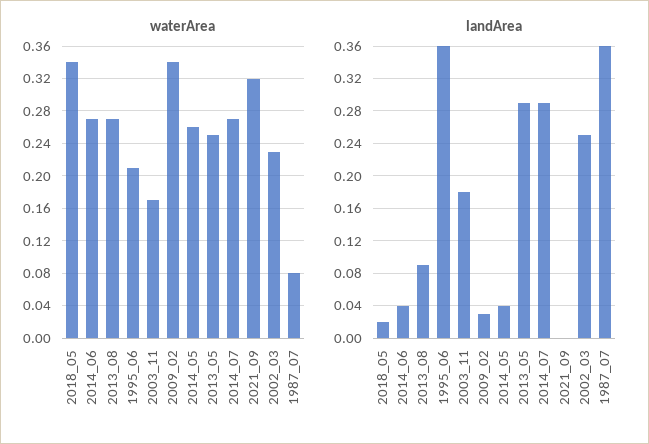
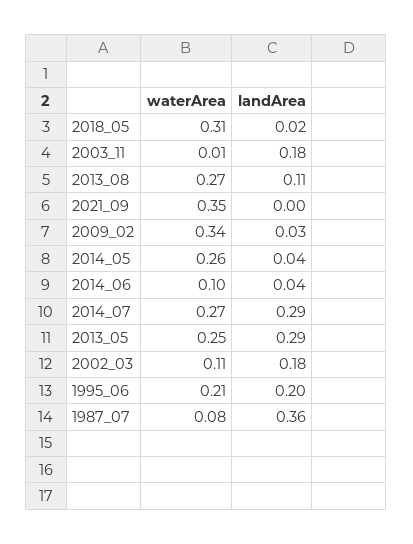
  {
    "waterArea": {
-     "2018_05": 0.34,
+     "2018_05": 0.31,
-     "2014_06": 0.27,
+     "2014_06": 0.1,
      "2013_08": 0.27,
      "1995_06": 0.21,
-     "2003_11": 0.17,
+     "2003_11": 0.01,
      "2009_02": 0.34,
      "2014_05": 0.26,
      "2013_05": 0.25,
      "2014_07": 0.27,
-     "2021_09": 0.32,
+     "2021_09": 0.35,
-     "2002_03": 0.23,
+     "2002_03": 0.11,
      "1987_07": 0.08
    },
    "landArea": {
      "2018_05": 0.02,
      "2014_06": 0.04,
-     "2013_08": 0.09,
+     "2013_08": 0.11,
-     "1995_06": 0.36,
+     "1995_06": 0.2,
      "2003_11": 0.18,
      "2009_02": 0.03,
      "2014_05": 0.04,
      "2013_05": 0.29,
      "2014_07": 0.29,
      "2021_09": 0,
-     "2002_03": 0.25,
+     "2002_03": 0.18,
      "1987_07": 0.36
    }
  }

